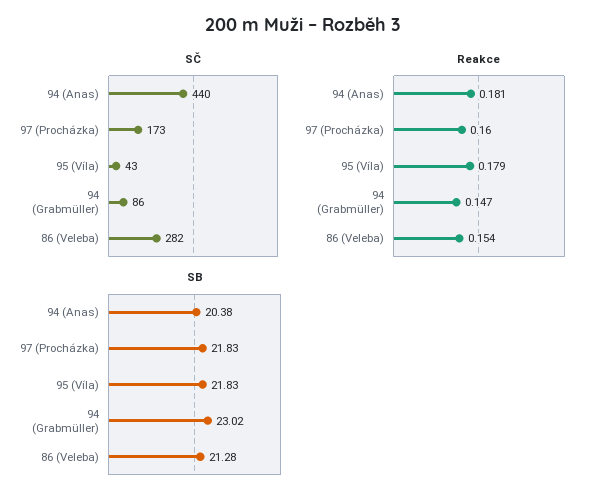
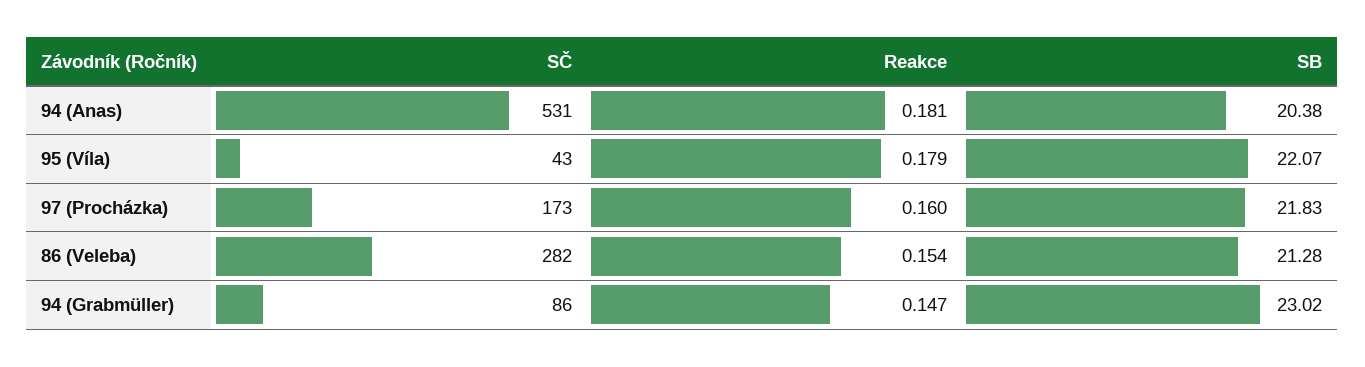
  {
    "SČ": {
-     "94 (Anas)": 440,
+     "94 (Anas)": 531,
      "97 (Procházka)": 173,
      "95 (Víla)": 43,
      "94 (Grabmüller)": 86,
      "86 (Veleba)": 282
    },
    "Reakce": {
      "94 (Anas)": 0.181,
      "97 (Procházka)": 0.16,
      "95 (Víla)": 0.179,
      "94 (Grabmüller)": 0.147,
      "86 (Veleba)": 0.154
    },
    "SB": {
      "94 (Anas)": 20.38,
      "97 (Procházka)": 21.83,
-     "95 (Víla)": 21.83,
+     "95 (Víla)": 22.07,
      "94 (Grabmüller)": 23.02,
      "86 (Veleba)": 21.28
    }
  }

